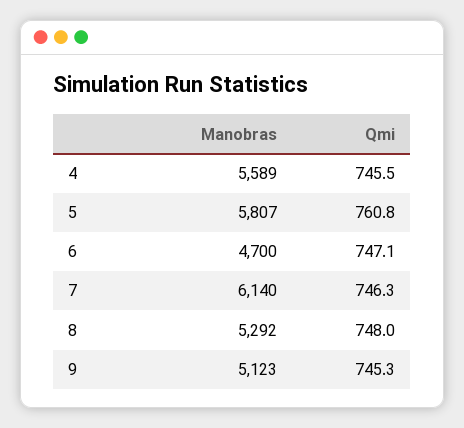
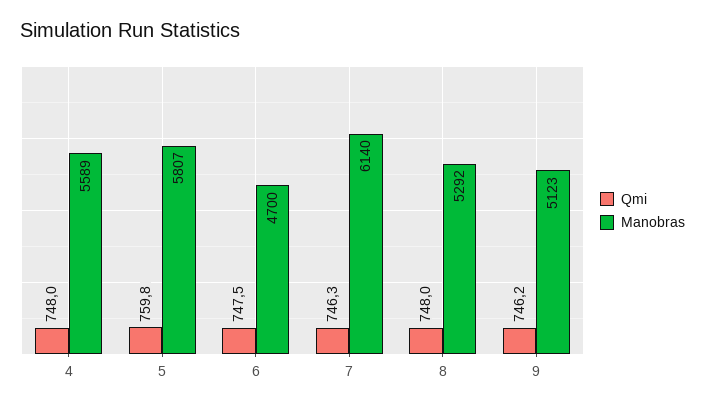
  {
    "Manobras": {
      "4": 5589,
      "5": 5807,
      "6": 4700,
      "7": 6140,
      "8": 5292,
      "9": 5123
    },
    "Qmi": {
-     "4": 745.5,
+     "4": 748,
-     "5": 760.8,
+     "5": 759.8,
-     "6": 747.1,
+     "6": 747.5,
      "7": 746.3,
      "8": 748,
-     "9": 745.3
+     "9": 746.2
    }
  }

